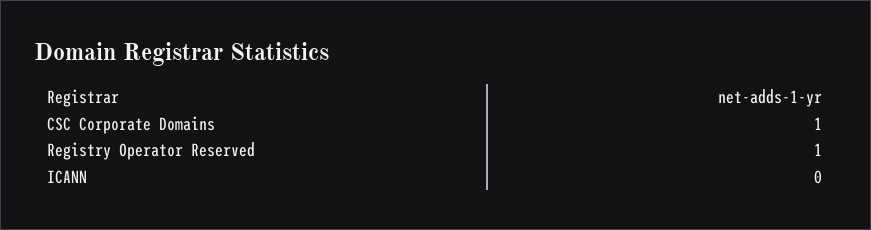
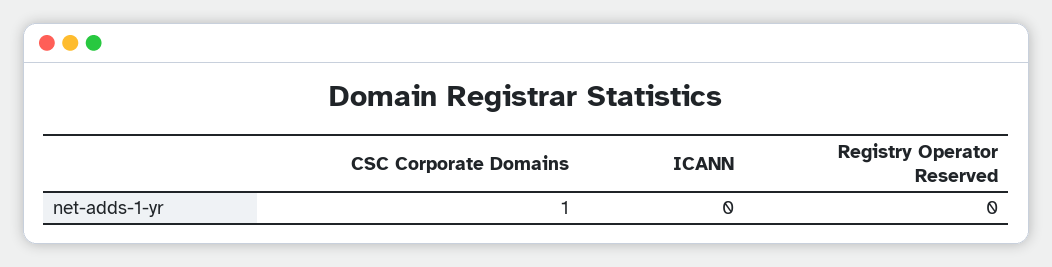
  {
    "CSC Corporate Domains": 1,
-   "Registry Operator Reserved": 1,
+   "Registry Operator Reserved": 0,
    "ICANN": 0
  }

